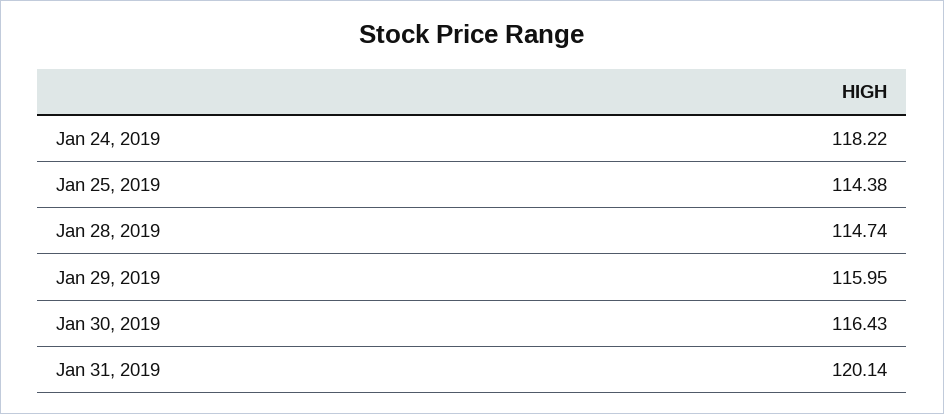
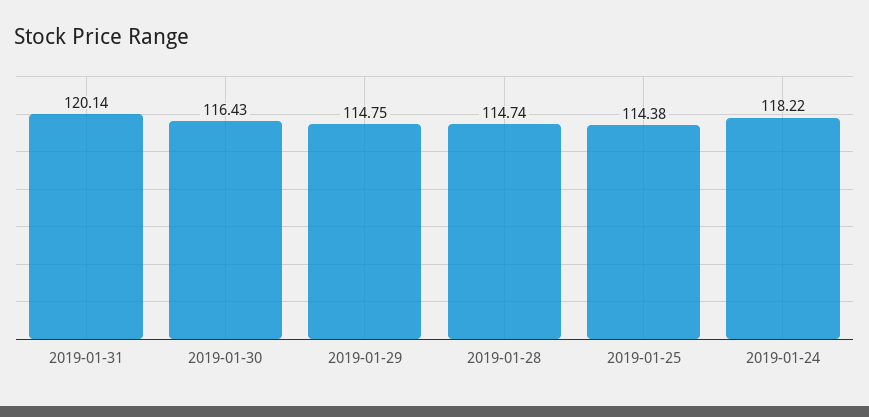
  {
    "Jan 24, 2019": 118.22,
    "Jan 25, 2019": 114.38,
    "Jan 28, 2019": 114.74,
-   "Jan 29, 2019": 115.95,
+   "Jan 29, 2019": 114.75,
    "Jan 30, 2019": 116.43,
    "Jan 31, 2019": 120.14
  }

